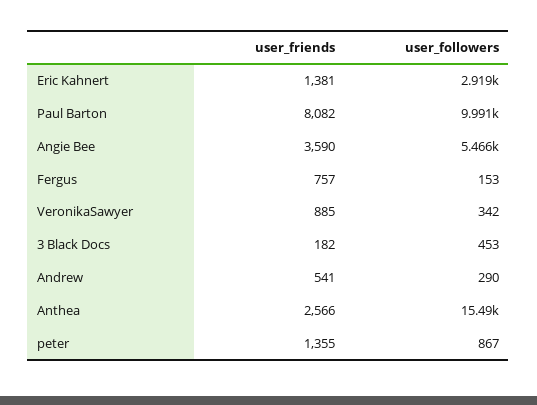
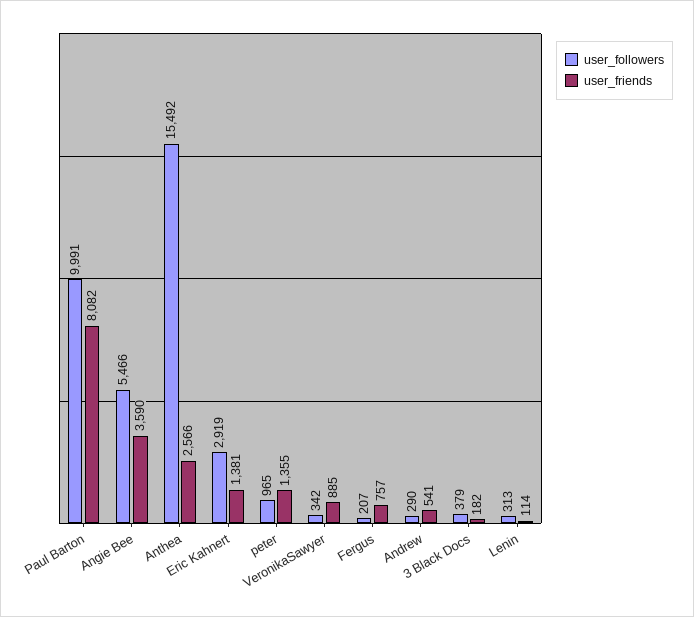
  {
    "user_friends": {
      "Eric Kahnert": 1381,
      "Paul Barton": 8082,
      "Angie Bee": 3590,
      "Fergus": 757,
      "VeronikaSawyer": 885,
      "3 Black Docs": 182,
      "Andrew": 541,
      "Anthea": 2566,
-     "peter": 1355
+     "peter": 1355,
+     "Lenin": 114
    },
    "user_followers": {
      "Eric Kahnert": 2919,
      "Paul Barton": 9991,
      "Angie Bee": 5466,
-     "Fergus": 153,
+     "Fergus": 207,
      "VeronikaSawyer": 342,
-     "3 Black Docs": 453,
+     "3 Black Docs": 379,
      "Andrew": 290,
      "Anthea": 15492,
-     "peter": 867
+     "peter": 965,
+     "Lenin": 313
    }
  }

